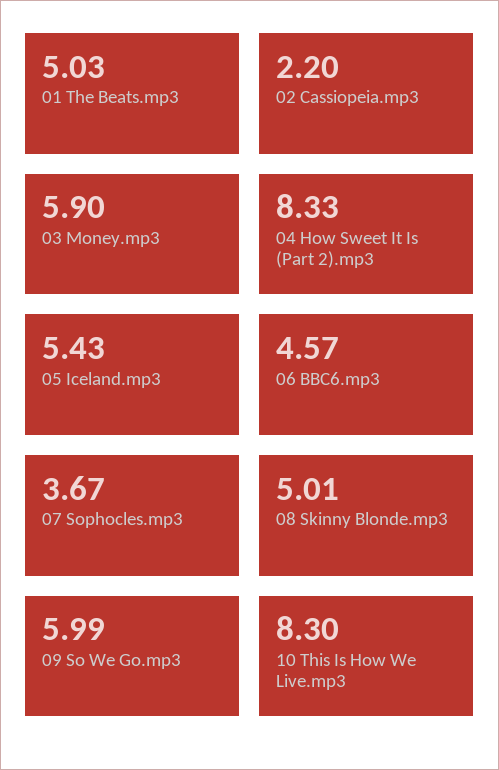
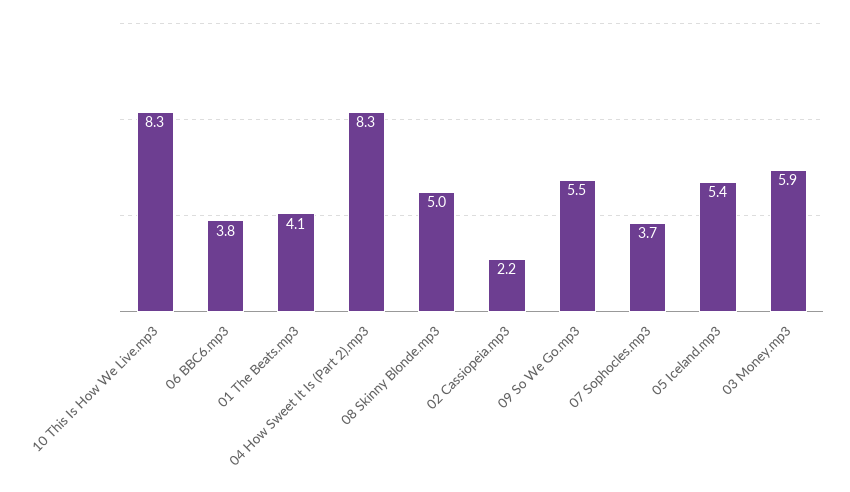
  {
-   "01 The Beats.mp3": 5.03,
+   "01 The Beats.mp3": 4.1,
    "02 Cassiopeia.mp3": 2.2,
    "03 Money.mp3": 5.9,
    "04 How Sweet It Is (Part 2).mp3": 8.33,
    "05 Iceland.mp3": 5.43,
-   "06 BBC6.mp3": 4.57,
+   "06 BBC6.mp3": 3.8,
    "07 Sophocles.mp3": 3.67,
    "08 Skinny Blonde.mp3": 5.01,
-   "09 So We Go.mp3": 5.99,
+   "09 So We Go.mp3": 5.5,
    "10 This Is How We Live.mp3": 8.3
  }

